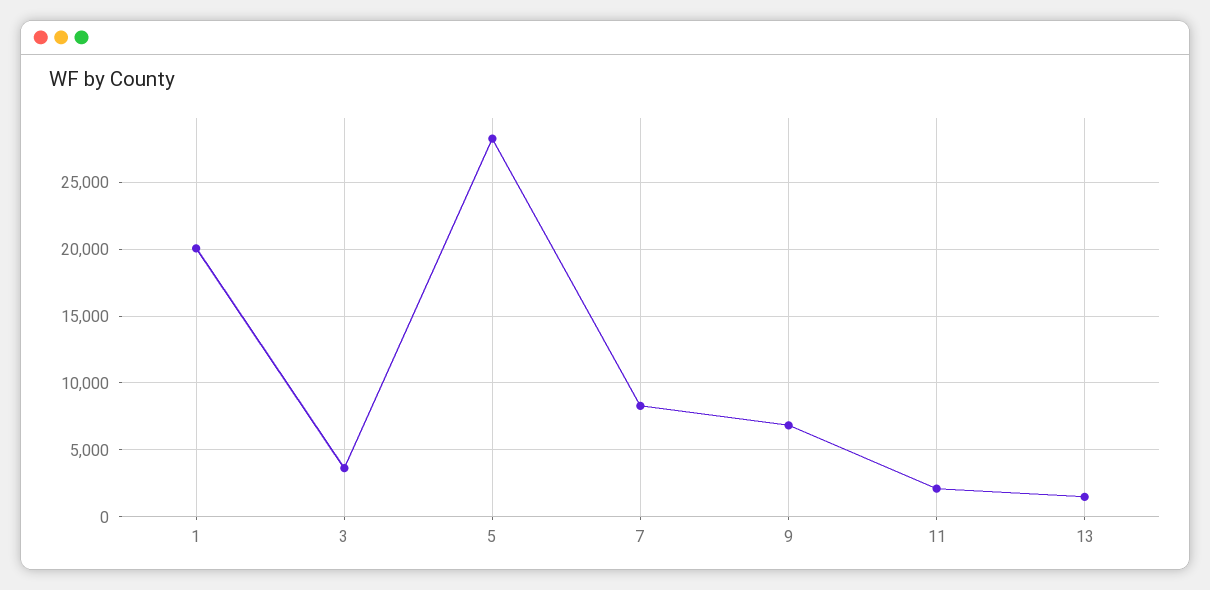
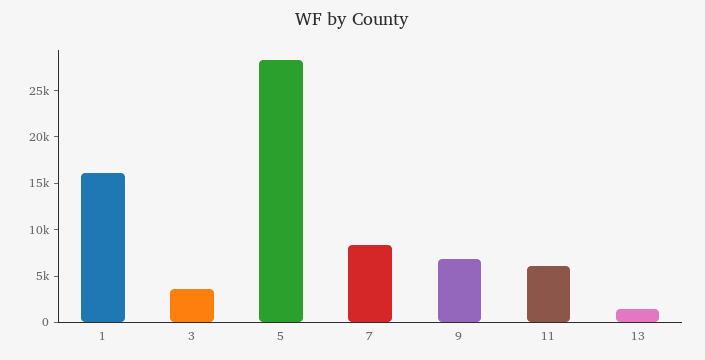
  {
-   "1": 20000,
+   "1": 16000,
    "3": 3500,
    "5": 28000,
    "7": 8500,
    "9": 7000,
-   "11": 2000,
+   "11": 6000,
    "13": 1500
  }

